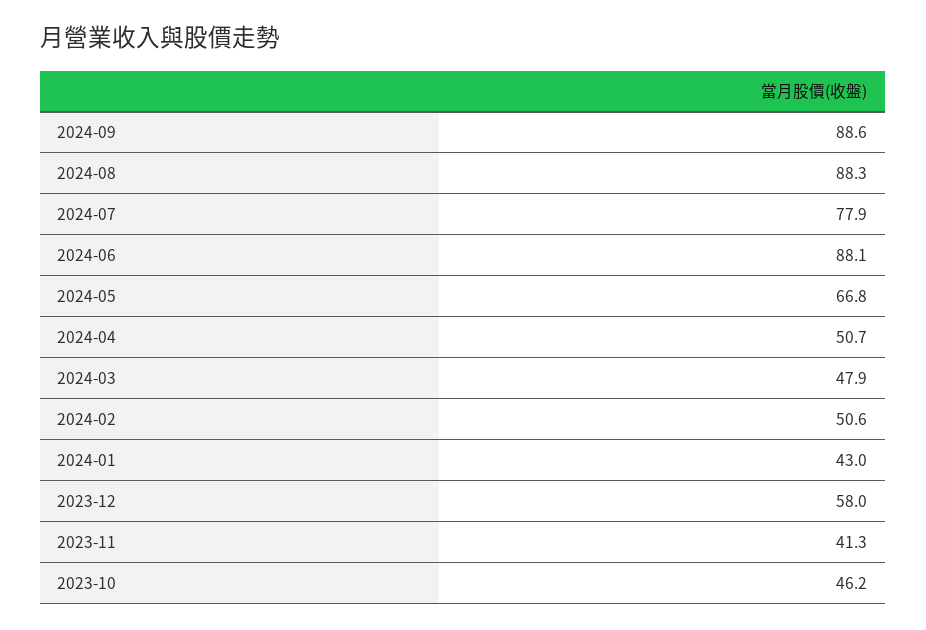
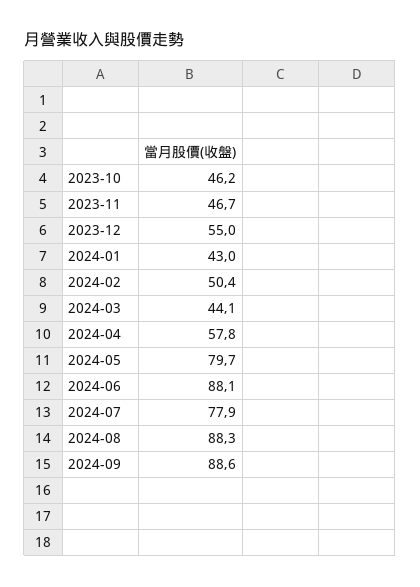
  {
    "2024-09": 88.6,
    "2024-08": 88.3,
    "2024-07": 77.9,
    "2024-06": 88.1,
-   "2024-05": 66.8,
+   "2024-05": 79.7,
-   "2024-04": 50.7,
+   "2024-04": 57.8,
-   "2024-03": 47.9,
+   "2024-03": 44.1,
-   "2024-02": 50.6,
+   "2024-02": 50.4,
    "2024-01": 43,
-   "2023-12": 58,
+   "2023-12": 55,
-   "2023-11": 41.3,
+   "2023-11": 46.7,
    "2023-10": 46.2
  }

